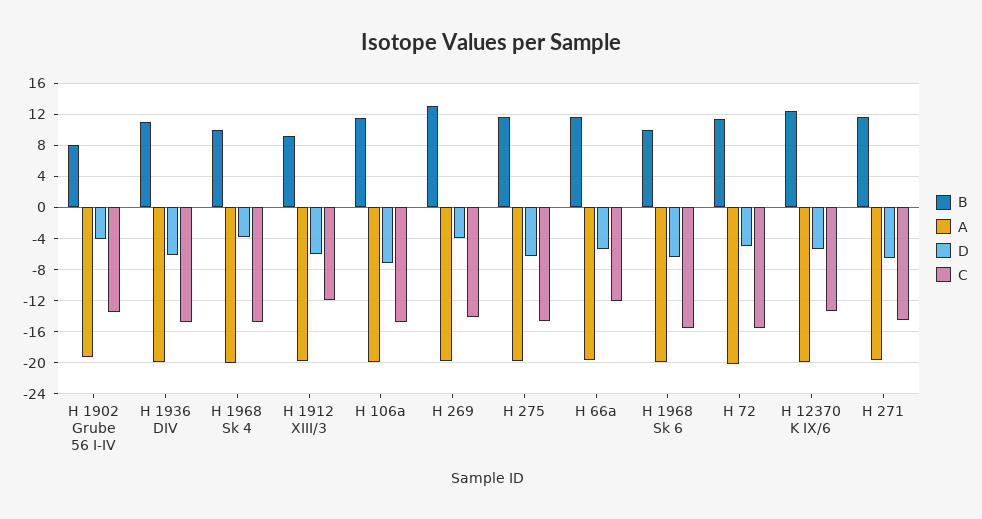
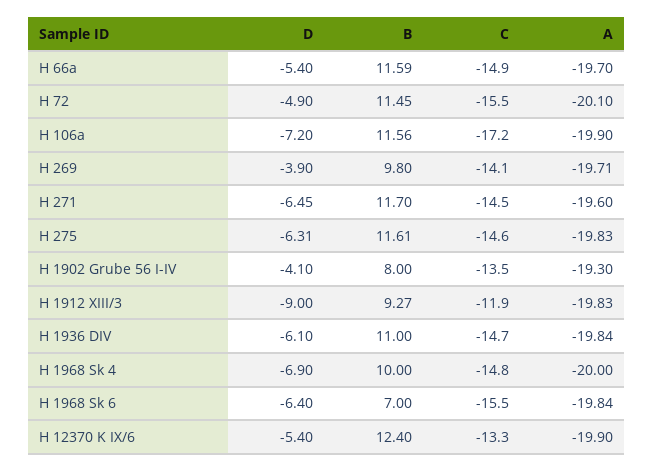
  {
    "B": {
      "H 1902 Grube 56 I-IV": 8,
      "H 1936 DIV": 11,
      "H 1968 Sk 4": 10,
      "H 1912 XIII/3": 9.27,
      "H 106a": 11.56,
-     "H 269": 13,
+     "H 269": 9.8,
      "H 275": 11.61,
      "H 66a": 11.59,
-     "H 1968 Sk 6": 10,
+     "H 1968 Sk 6": 7,
      "H 72": 11.45,
      "H 12370 K IX/6": 12.4,
      "H 271": 11.7
    },
    "A": {
      "H 1902 Grube 56 I-IV": -19.3,
      "H 1936 DIV": -19.84,
      "H 1968 Sk 4": -20,
      "H 1912 XIII/3": -19.83,
      "H 106a": -19.9,
      "H 269": -19.71,
      "H 275": -19.83,
      "H 66a": -19.7,
      "H 1968 Sk 6": -19.84,
      "H 72": -20.1,
      "H 12370 K IX/6": -19.9,
      "H 271": -19.6
    },
    "D": {
      "H 1902 Grube 56 I-IV": -4.1,
      "H 1936 DIV": -6.1,
-     "H 1968 Sk 4": -4,
+     "H 1968 Sk 4": -6.9,
-     "H 1912 XIII/3": -6,
+     "H 1912 XIII/3": -9,
      "H 106a": -7.2,
      "H 269": -3.9,
      "H 275": -6.31,
      "H 66a": -5.4,
      "H 1968 Sk 6": -6.4,
      "H 72": -4.9,
      "H 12370 K IX/6": -5.4,
      "H 271": -6.45
    },
    "C": {
      "H 1902 Grube 56 I-IV": -13.5,
      "H 1936 DIV": -14.7,
      "H 1968 Sk 4": -14.8,
      "H 1912 XIII/3": -11.9,
-     "H 106a": -15,
+     "H 106a": -17.2,
      "H 269": -14.1,
      "H 275": -14.6,
-     "H 66a": -12,
+     "H 66a": -14.9,
      "H 1968 Sk 6": -15.5,
      "H 72": -15.5,
      "H 12370 K IX/6": -13.3,
      "H 271": -14.5
    }
  }

